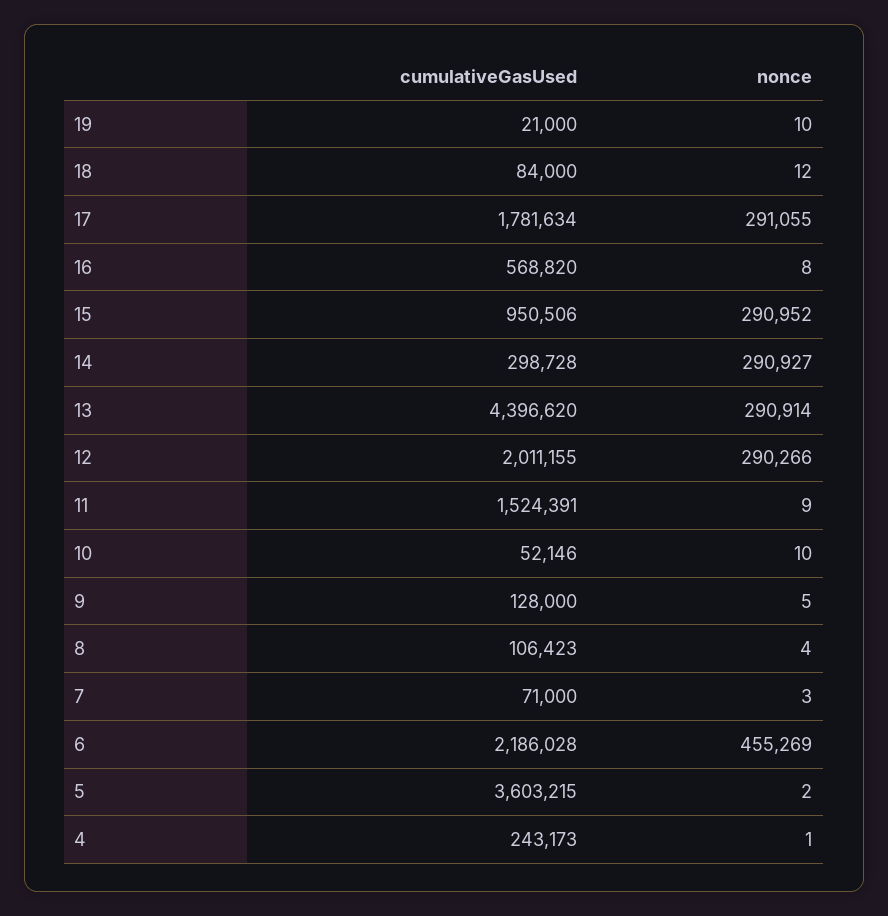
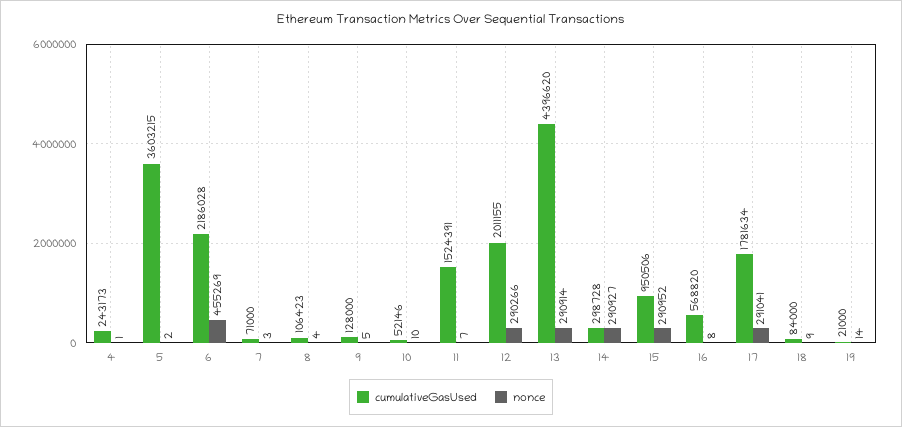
  {
    "cumulativeGasUsed": {
      "19": 21000,
      "18": 84000,
      "17": 1781634,
      "16": 568820,
      "15": 950506,
      "14": 298728,
      "13": 4396620,
      "12": 2011155,
      "11": 1524391,
      "10": 52146,
      "9": 128000,
      "8": 106423,
      "7": 71000,
      "6": 2186028,
      "5": 3603215,
      "4": 243173
    },
    "nonce": {
-     "19": 10,
+     "19": 14,
-     "18": 12,
+     "18": 9,
-     "17": 291055,
+     "17": 291041,
      "16": 8,
      "15": 290952,
      "14": 290927,
      "13": 290914,
      "12": 290266,
-     "11": 9,
+     "11": 7,
      "10": 10,
      "9": 5,
      "8": 4,
      "7": 3,
      "6": 455269,
      "5": 2,
      "4": 1
    }
  }

